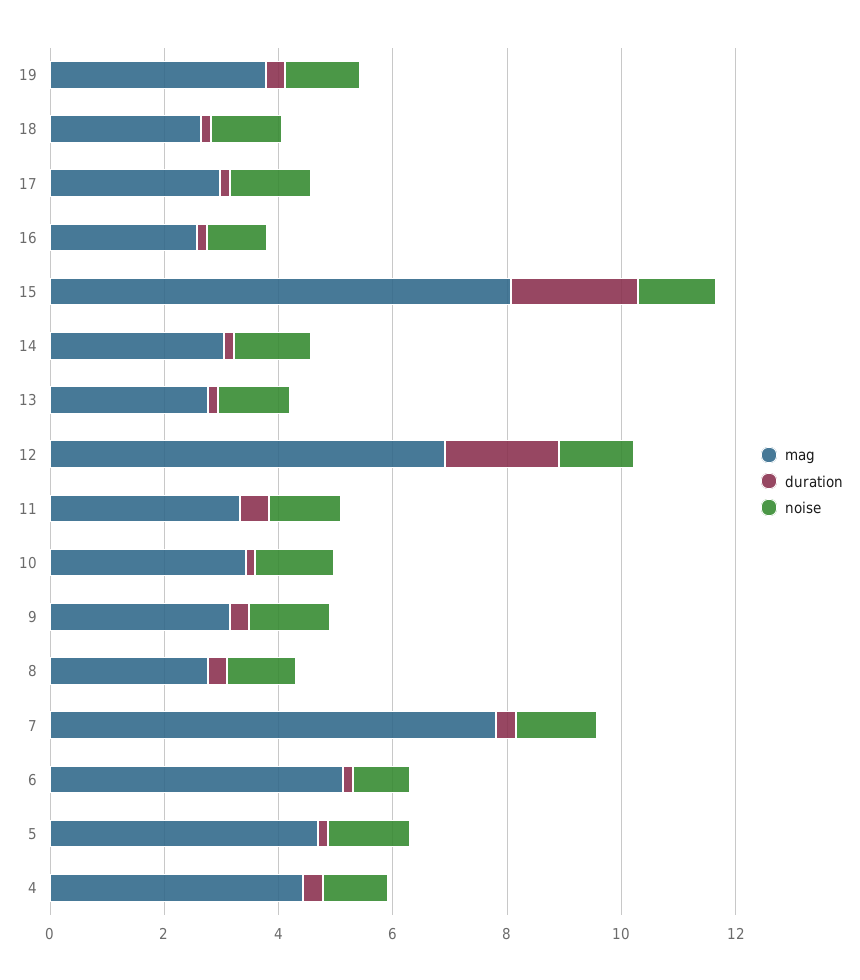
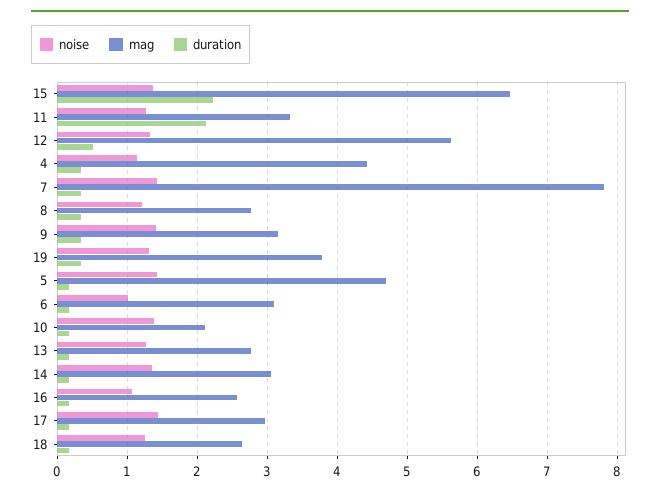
  {
    "mag": {
      "19": 3.8,
      "18": 2.6,
      "17": 3,
      "16": 2.6,
-     "15": 8,
+     "15": 6.5,
      "14": 3,
      "13": 2.8,
-     "12": 7,
+     "12": 5.6,
      "11": 3.3,
-     "10": 3.5,
+     "10": 2.1,
      "9": 3.1,
      "8": 2.8,
      "7": 7.8,
-     "6": 5,
+     "6": 3.1,
      "5": 4.7,
      "4": 4.4
    },
    "duration": {
      "19": 0.3,
      "18": 0.2,
      "17": 0.2,
      "16": 0.2,
      "15": 2.2,
      "14": 0.2,
      "13": 0.2,
-     "12": 2,
+     "12": 0.5,
-     "11": 0.5,
+     "11": 2.1,
      "10": 0.2,
      "9": 0.3,
      "8": 0.3,
      "7": 0.3,
      "6": 0.2,
      "5": 0.2,
      "4": 0.3
    },
    "noise": {
      "19": 1.3,
      "18": 1.2,
      "17": 1.4,
      "16": 1.1,
      "15": 1.4,
      "14": 1.4,
      "13": 1.3,
      "12": 1.3,
      "11": 1.3,
      "10": 1.4,
      "9": 1.4,
      "8": 1.2,
      "7": 1.4,
      "6": 1,
      "5": 1.4,
      "4": 1.1
    }
  }

